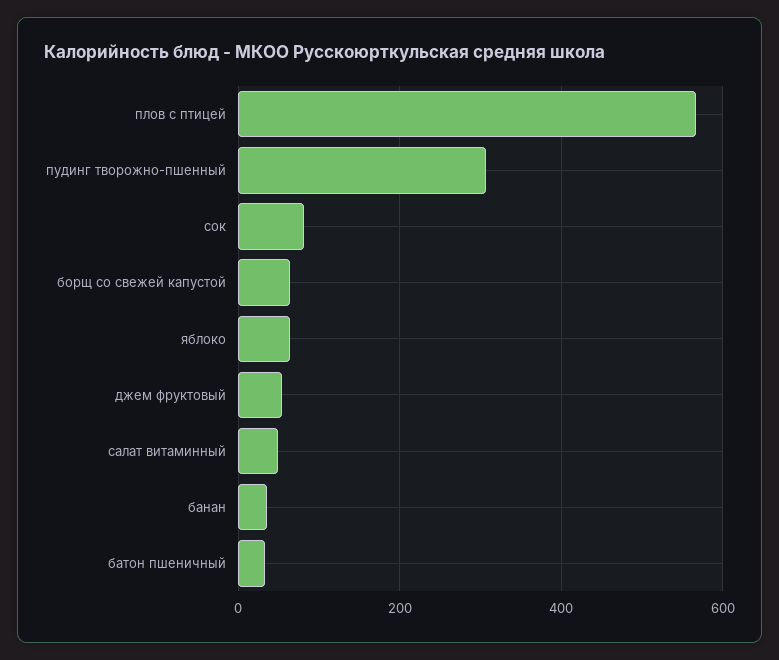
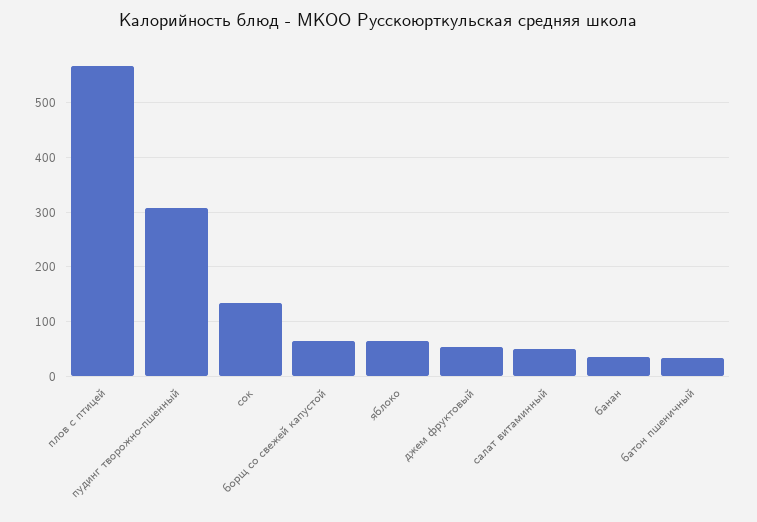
  {
    "плов с птицей": 560,
    "пудинг творожно-пшенный": 300,
-   "сок": 80,
+   "сок": 140,
    "борщ со свежей капустой": 60,
    "яблоко": 60,
    "джем фруктовый": 60,
    "салат витаминный": 40,
    "банан": 40,
    "батон пшеничный": 40
  }

